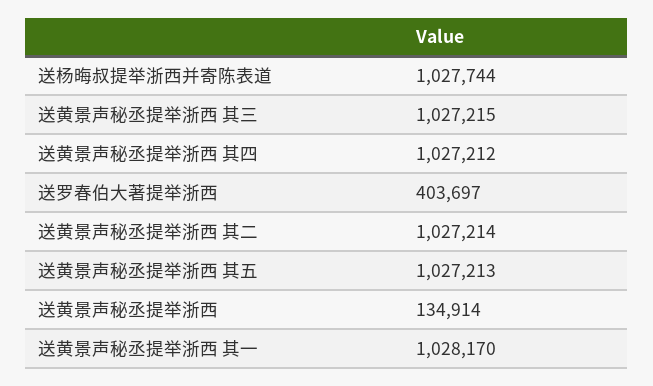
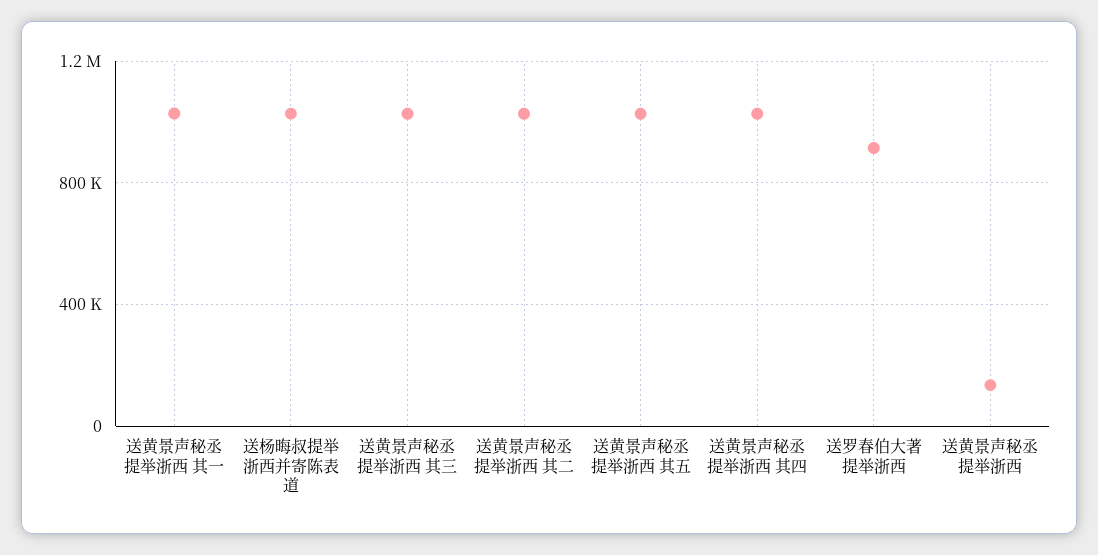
  {
    "送杨晦叔提举浙西并寄陈表道": 1027744,
    "送黄景声秘丞提举浙西 其三": 1027215,
    "送黄景声秘丞提举浙西 其四": 1027212,
-   "送罗春伯大著提举浙西": 403697,
+   "送罗春伯大著提举浙西": 900000,
    "送黄景声秘丞提举浙西 其二": 1027214,
    "送黄景声秘丞提举浙西 其五": 1027213,
    "送黄景声秘丞提举浙西": 134914,
    "送黄景声秘丞提举浙西 其一": 1028170
  }

